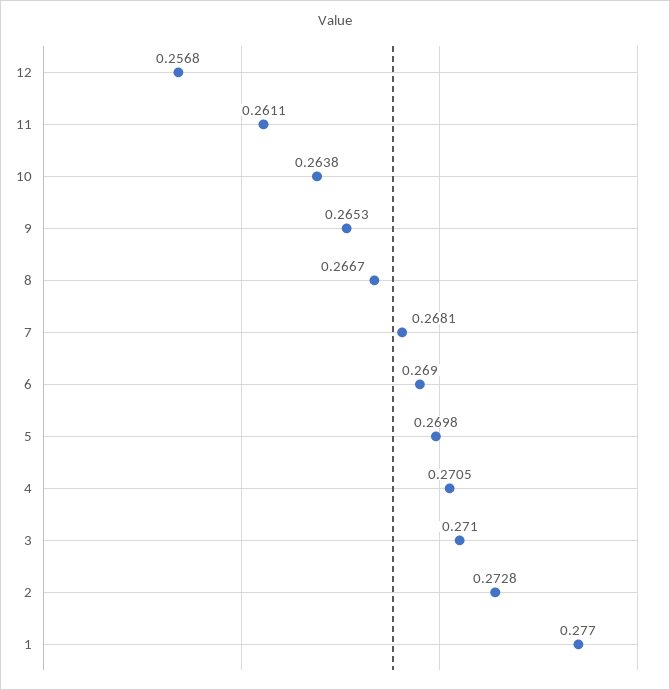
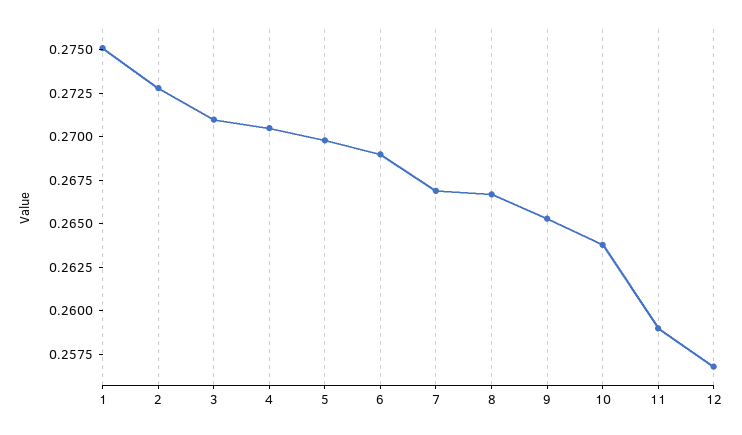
  {
    "12": 0.2568,
-   "11": 0.2611,
+   "11": 0.259,
    "10": 0.2638,
    "9": 0.2653,
    "8": 0.2667,
-   "7": 0.2681,
+   "7": 0.267,
    "6": 0.269,
    "5": 0.2698,
    "4": 0.2705,
    "3": 0.271,
    "2": 0.2728,
-   "1": 0.277
+   "1": 0.275
  }

